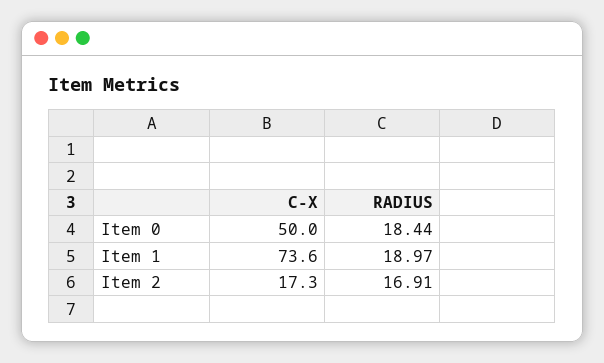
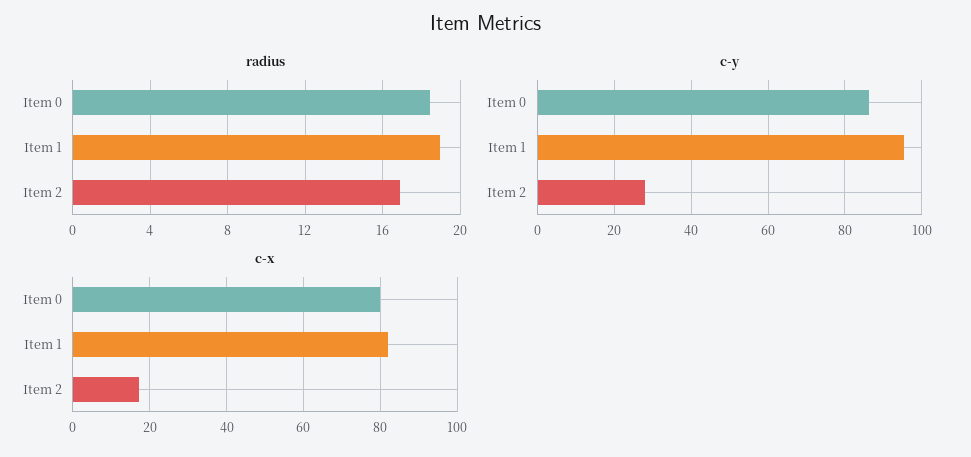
  {
    "C-X": {
-     "Item 0": 50,
+     "Item 0": 80,
-     "Item 1": 73.6,
+     "Item 1": 82,
      "Item 2": 17.3
    },
    "RADIUS": {
      "Item 0": 18.44,
      "Item 1": 18.97,
      "Item 2": 16.91
-   }
+   },
+   "c-y": {
+     "Item 0": 86,
+     "Item 1": 96,
+     "Item 2": 28
+   }
  }

